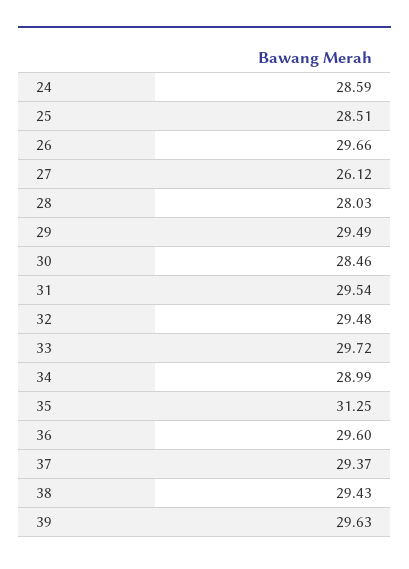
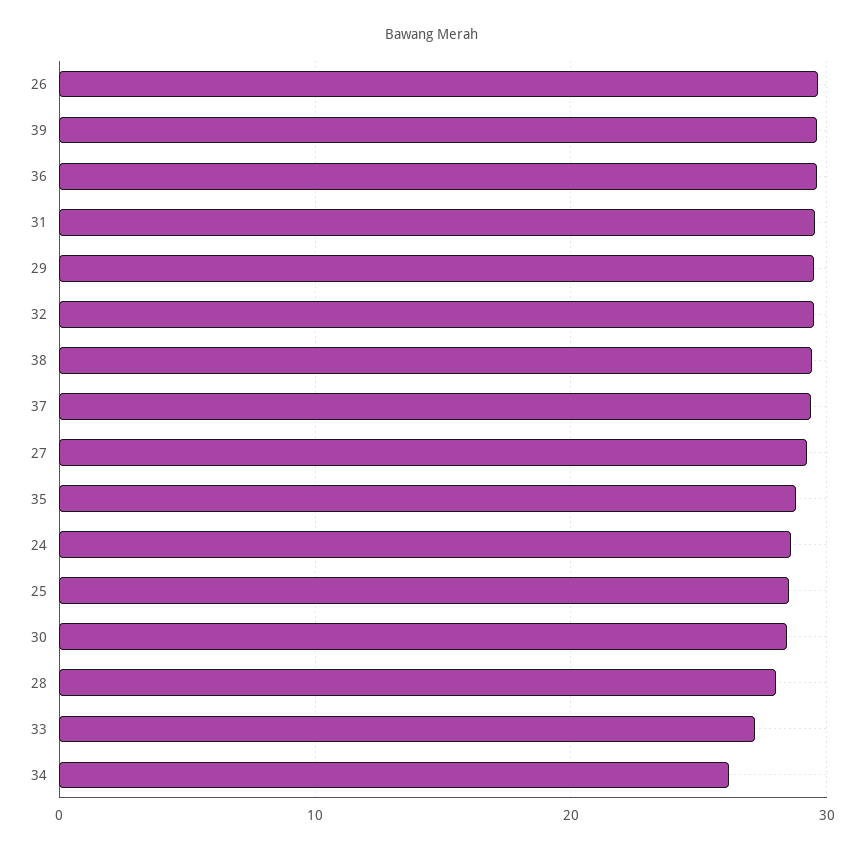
  {
    "24": 28.59,
    "25": 28.51,
    "26": 29.66,
-   "27": 26.12,
+   "27": 29,
    "28": 28.03,
    "29": 29.49,
    "30": 28.46,
    "31": 29.54,
    "32": 29.48,
-   "33": 29.72,
+   "33": 27,
-   "34": 28.99,
+   "34": 26,
-   "35": 31.25,
+   "35": 29,
    "36": 29.6,
    "37": 29.37,
    "38": 29.43,
    "39": 29.63
  }

